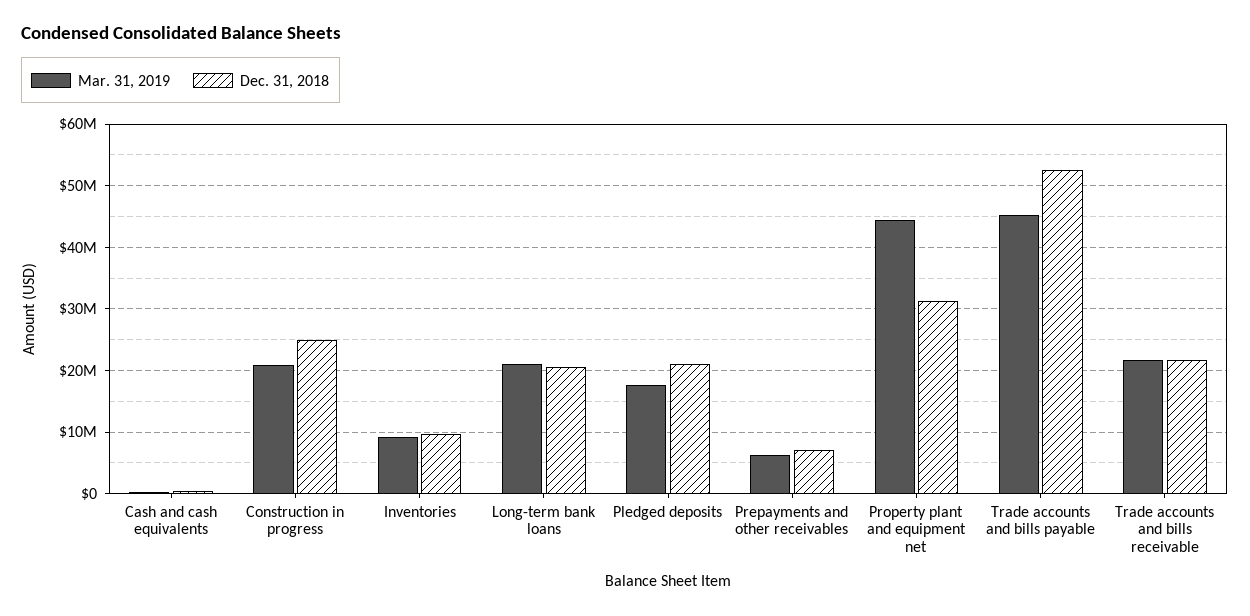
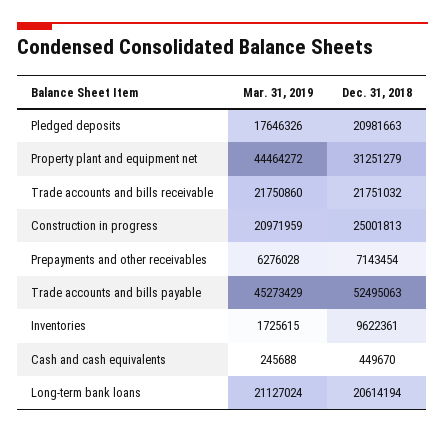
  {
    "Mar. 31, 2019": {
      "Cash and cash equivalents": 245688,
      "Construction in progress": 20971959,
-     "Inventories": 9000000,
+     "Inventories": 1725615,
      "Long-term bank loans": 21127024,
      "Pledged deposits": 17646326,
      "Prepayments and other receivables": 6276028,
      "Property plant and equipment net": 44464272,
      "Trade accounts and bills payable": 45273429,
      "Trade accounts and bills receivable": 21750860
    },
    "Dec. 31, 2018": {
      "Cash and cash equivalents": 449670,
      "Construction in progress": 25001813,
      "Inventories": 9622361,
      "Long-term bank loans": 20614194,
      "Pledged deposits": 20981663,
      "Prepayments and other receivables": 7143454,
      "Property plant and equipment net": 31251279,
      "Trade accounts and bills payable": 52495063,
      "Trade accounts and bills receivable": 21751032
    }
  }

